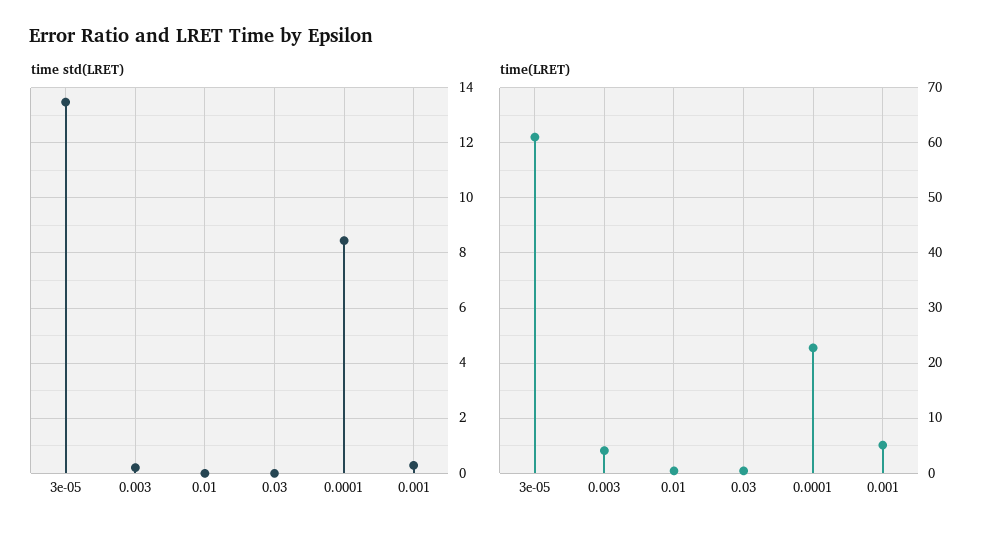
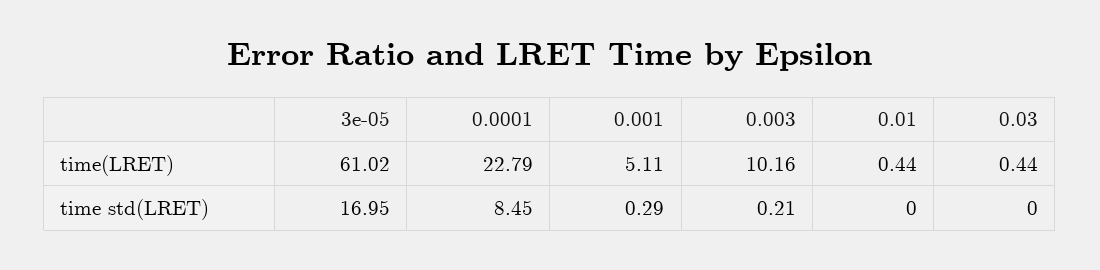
  {
    "time std(LRET)": {
-     "3e-05": 13.5,
+     "3e-05": 16.95,
      "0.003": 0.21,
      "0.01": 0,
      "0.03": 0,
      "0.0001": 8.45,
      "0.001": 0.29
    },
    "time(LRET)": {
      "3e-05": 61.02,
-     "0.003": 4,
+     "0.003": 10.16,
      "0.01": 0.44,
      "0.03": 0.44,
      "0.0001": 22.79,
      "0.001": 5.11
    }
  }

